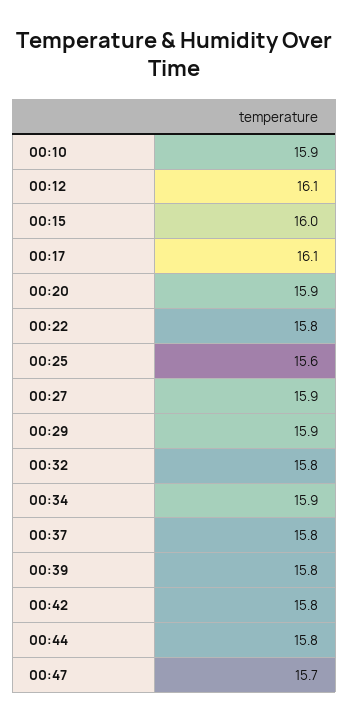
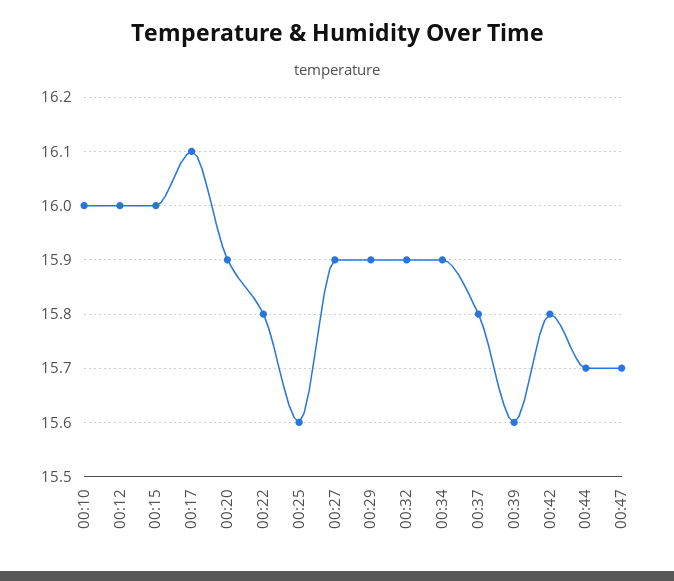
  {
-   "00:10": 15.9,
+   "00:10": 16,
-   "00:12": 16.1,
+   "00:12": 16,
    "00:15": 16,
    "00:17": 16.1,
    "00:20": 15.9,
    "00:22": 15.8,
    "00:25": 15.6,
    "00:27": 15.9,
    "00:29": 15.9,
-   "00:32": 15.8,
+   "00:32": 15.9,
    "00:34": 15.9,
    "00:37": 15.8,
-   "00:39": 15.8,
+   "00:39": 15.6,
    "00:42": 15.8,
-   "00:44": 15.8,
+   "00:44": 15.7,
    "00:47": 15.7
  }

